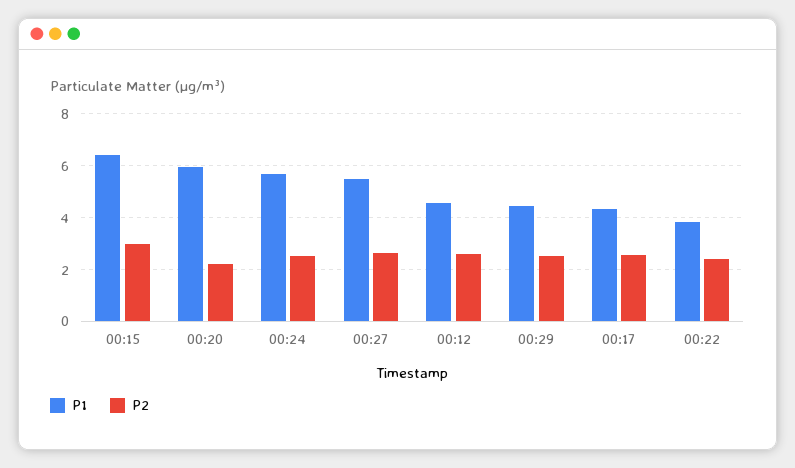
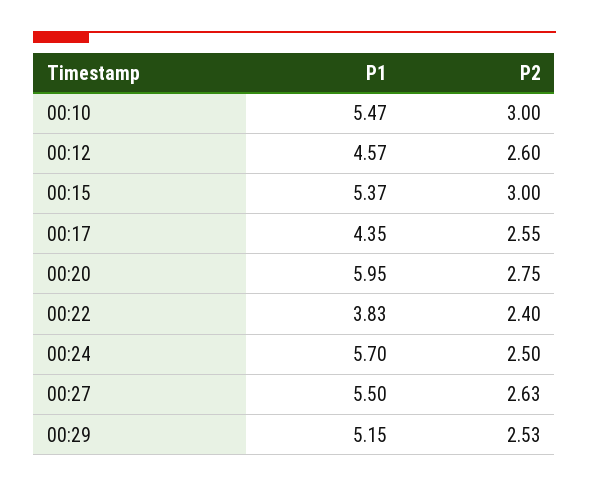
  {
    "P1": {
-     "00:15": 6.5,
+     "00:15": 5.37,
      "00:20": 5.95,
      "00:24": 5.7,
      "00:27": 5.5,
      "00:12": 4.57,
-     "00:29": 4.5,
+     "00:29": 5.15,
      "00:17": 4.35,
-     "00:22": 3.83
+     "00:22": 3.83,
+     "00:10": 5.47
    },
    "P2": {
      "00:15": 3,
-     "00:20": 2.25,
+     "00:20": 2.75,
      "00:24": 2.5,
      "00:27": 2.63,
      "00:12": 2.6,
      "00:29": 2.53,
      "00:17": 2.55,
-     "00:22": 2.4
+     "00:22": 2.4,
+     "00:10": 3
    }
  }

